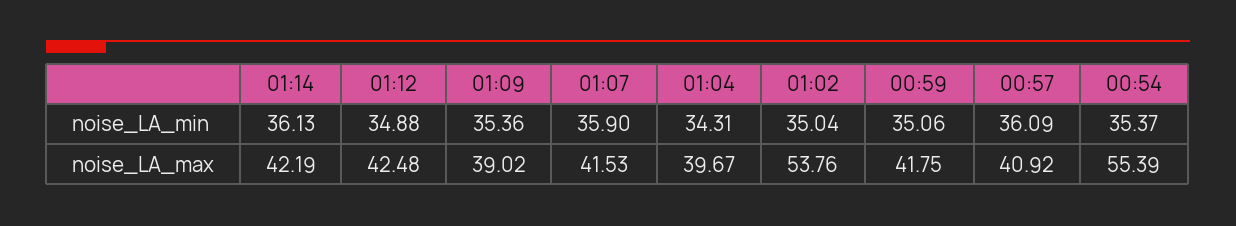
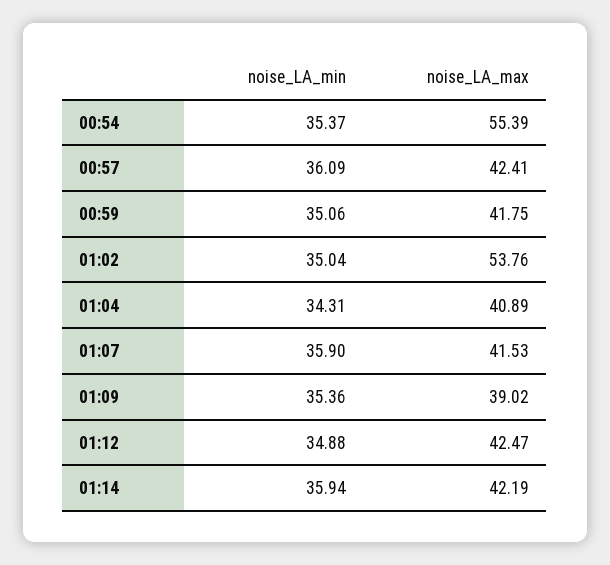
  {
    "01:14": {
-     "noise_LA_min": 36.13,
+     "noise_LA_min": 35.94,
      "noise_LA_max": 42.19
    },
    "01:12": {
      "noise_LA_min": 34.88,
-     "noise_LA_max": 42.48
+     "noise_LA_max": 42.47
    },
    "01:09": {
      "noise_LA_min": 35.36,
      "noise_LA_max": 39.02
    },
    "01:07": {
      "noise_LA_min": 35.9,
      "noise_LA_max": 41.53
    },
    "01:04": {
      "noise_LA_min": 34.31,
-     "noise_LA_max": 39.67
+     "noise_LA_max": 40.89
    },
    "01:02": {
      "noise_LA_min": 35.04,
      "noise_LA_max": 53.76
    },
    "00:59": {
      "noise_LA_min": 35.06,
      "noise_LA_max": 41.75
    },
    "00:57": {
      "noise_LA_min": 36.09,
-     "noise_LA_max": 40.92
+     "noise_LA_max": 42.41
    },
    "00:54": {
      "noise_LA_min": 35.37,
      "noise_LA_max": 55.39
    }
  }

